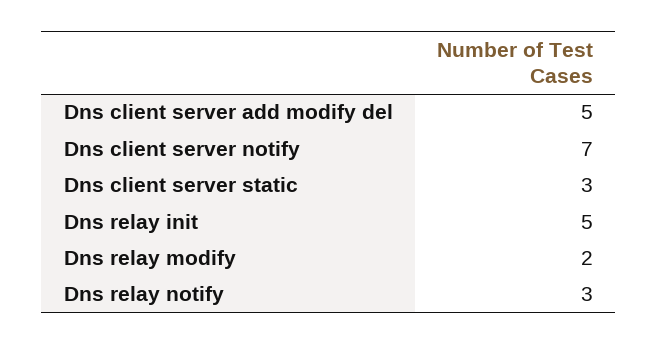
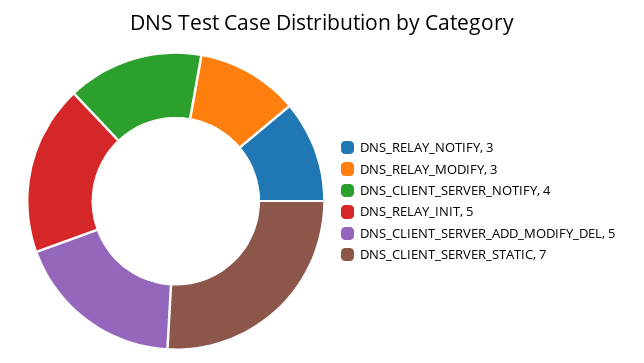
  {
    "Dns client server add modify del": 5,
-   "Dns client server notify": 7,
+   "Dns client server notify": 4,
-   "Dns client server static": 3,
+   "Dns client server static": 7,
    "Dns relay init": 5,
-   "Dns relay modify": 2,
+   "Dns relay modify": 3,
    "Dns relay notify": 3
  }

